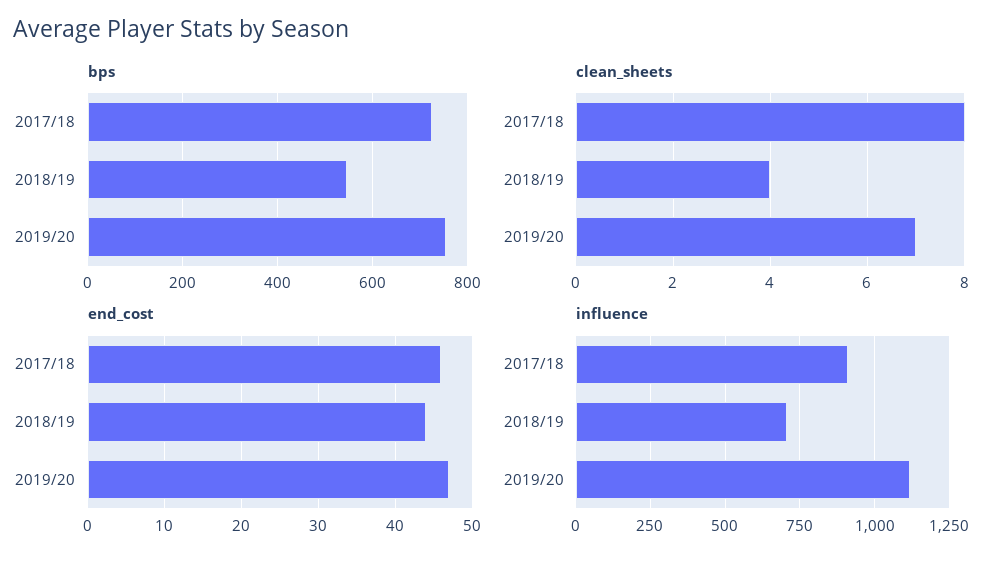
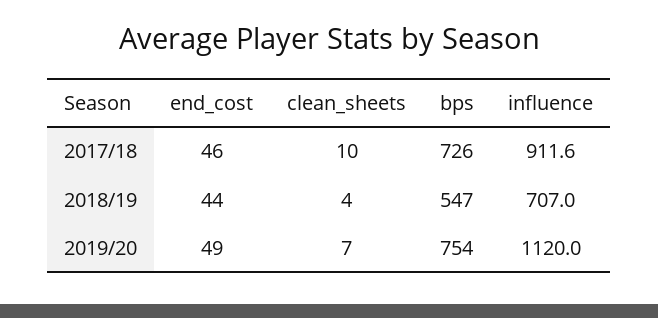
  {
    "bps": {
      "2017/18": 726,
      "2018/19": 547,
      "2019/20": 754
    },
    "clean_sheets": {
-     "2017/18": 8,
+     "2017/18": 10,
      "2018/19": 4,
      "2019/20": 7
    },
    "end_cost": {
      "2017/18": 46,
      "2018/19": 44,
-     "2019/20": 47
+     "2019/20": 49
    },
    "influence": {
      "2017/18": 911.6,
      "2018/19": 707,
      "2019/20": 1120
    }
  }

